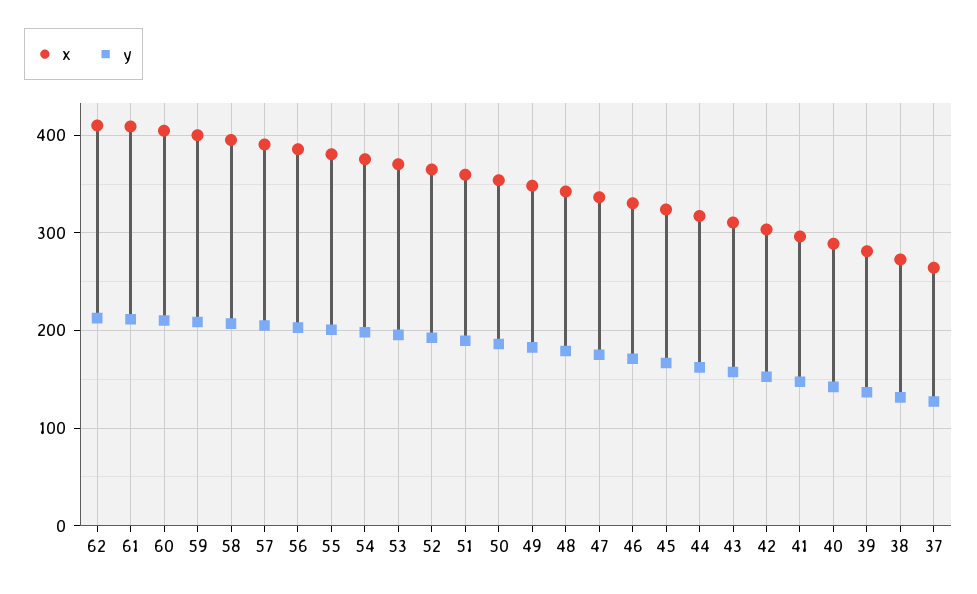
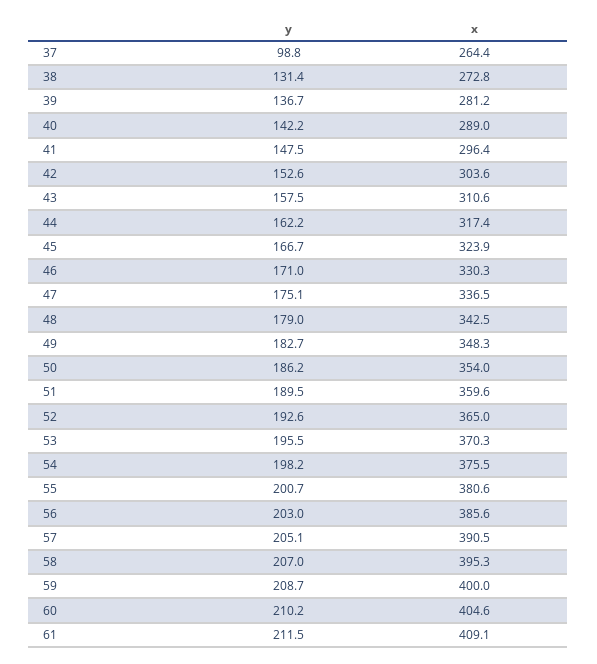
  {
    "x": {
-     "62": 410,
      "61": 409.1,
      "60": 404.6,
      "59": 400,
      "58": 395.3,
      "57": 390.5,
      "56": 385.6,
      "55": 380.6,
      "54": 375.5,
      "53": 370.3,
      "52": 365,
      "51": 359.6,
      "50": 354,
      "49": 348.3,
      "48": 342.5,
      "47": 336.5,
      "46": 330.3,
      "45": 323.9,
      "44": 317.4,
      "43": 310.6,
      "42": 303.6,
      "41": 296.4,
      "40": 289,
      "39": 281.2,
      "38": 272.8,
      "37": 264.4
    },
    "y": {
-     "62": 210,
      "61": 211.5,
      "60": 210.2,
      "59": 208.7,
      "58": 207,
      "57": 205.1,
      "56": 203,
      "55": 200.7,
      "54": 198.2,
      "53": 195.5,
      "52": 192.6,
      "51": 189.5,
      "50": 186.2,
      "49": 182.7,
      "48": 179,
      "47": 175.1,
      "46": 171,
      "45": 166.7,
      "44": 162.2,
      "43": 157.5,
      "42": 152.6,
      "41": 147.5,
      "40": 142.2,
      "39": 136.7,
      "38": 131.4,
-     "37": 130
+     "37": 98.8
    }
  }

